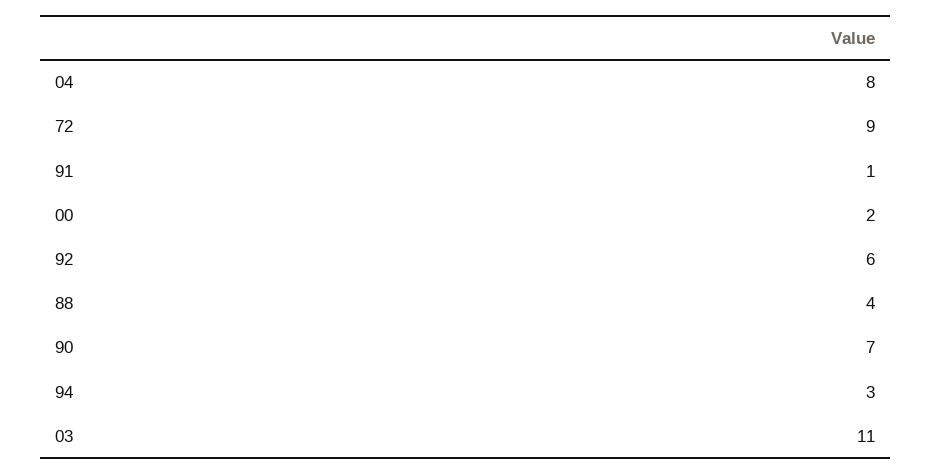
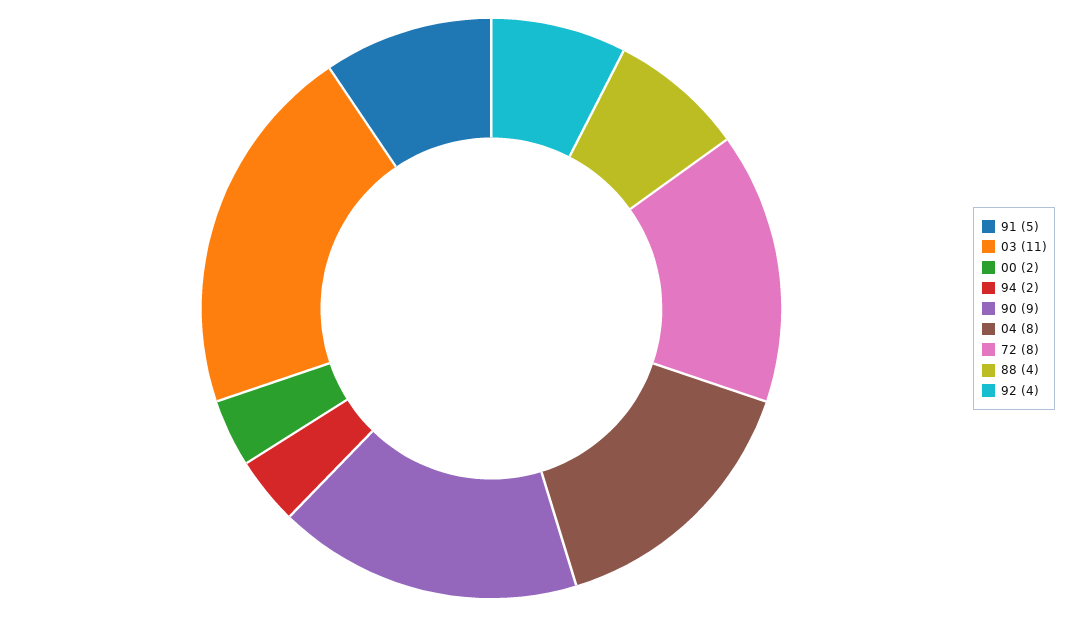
  {
    "04": 8,
-   "72": 9,
+   "72": 8,
-   "91": 1,
+   "91": 5,
    "00": 2,
-   "92": 6,
+   "92": 4,
    "88": 4,
-   "90": 7,
+   "90": 9,
-   "94": 3,
+   "94": 2,
    "03": 11
  }

